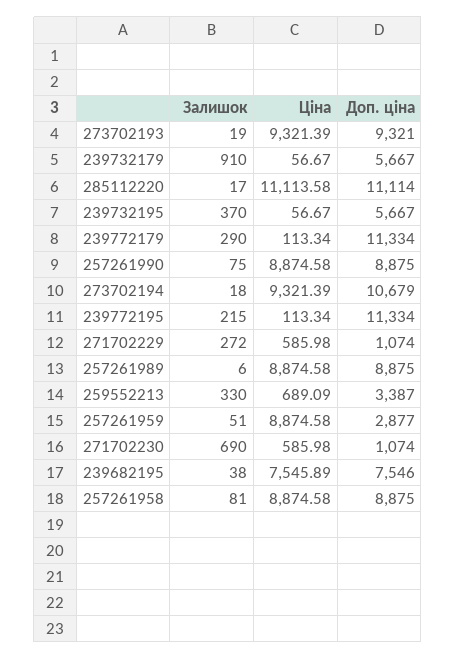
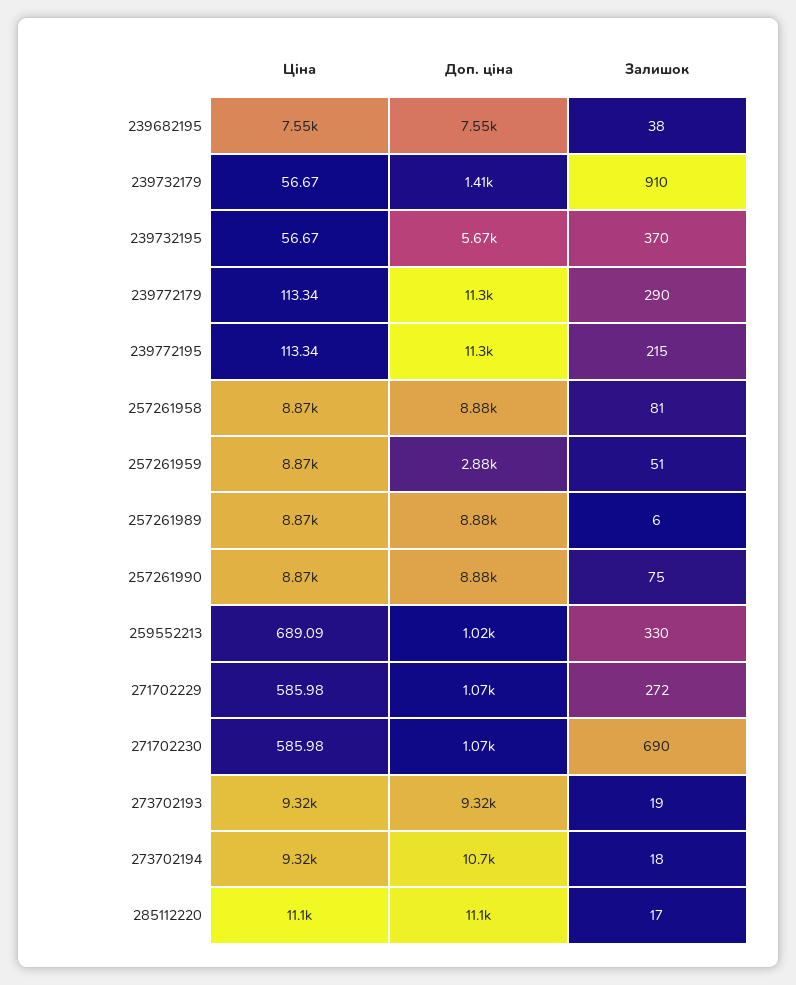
  {
    "Залишок": {
      "273702193": 19,
      "239732179": 910,
      "285112220": 17,
      "239732195": 370,
      "239772179": 290,
      "257261990": 75,
      "273702194": 18,
      "239772195": 215,
      "271702229": 272,
      "257261989": 6,
      "259552213": 330,
      "257261959": 51,
      "271702230": 690,
      "239682195": 38,
      "257261958": 81
    },
    "Ціна": {
      "273702193": 9321.39,
      "239732179": 56.67,
      "285112220": 11113.58,
      "239732195": 56.67,
      "239772179": 113.34,
      "257261990": 8874.58,
      "273702194": 9321.39,
      "239772195": 113.34,
      "271702229": 585.98,
      "257261989": 8874.58,
      "259552213": 689.09,
      "257261959": 8874.58,
      "271702230": 585.98,
      "239682195": 7545.89,
      "257261958": 8874.58
    },
    "Доп. ціна": {
      "273702193": 9321,
-     "239732179": 5667,
+     "239732179": 1410,
      "285112220": 11114,
      "239732195": 5667,
      "239772179": 11334,
      "257261990": 8875,
      "273702194": 10679,
      "239772195": 11334,
      "271702229": 1074,
      "257261989": 8875,
-     "259552213": 3387,
+     "259552213": 1020,
      "257261959": 2877,
      "271702230": 1074,
      "239682195": 7546,
      "257261958": 8875
    }
  }

